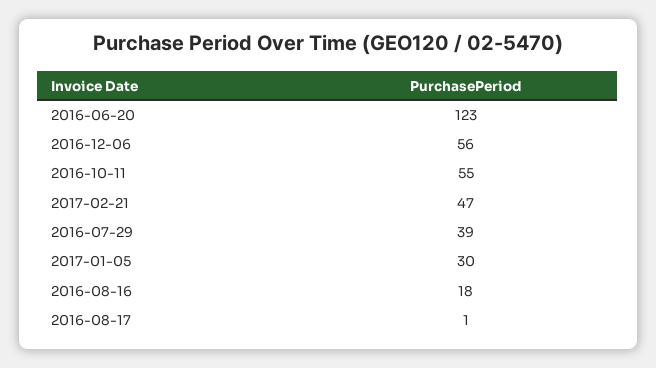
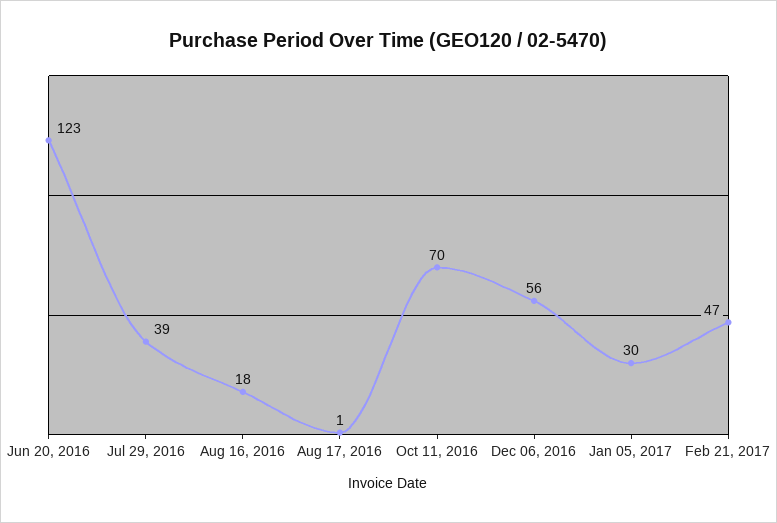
  {
    "2016-06-20": 123,
    "2016-12-06": 56,
-   "2016-10-11": 55,
+   "2016-10-11": 70,
    "2017-02-21": 47,
    "2016-07-29": 39,
    "2017-01-05": 30,
    "2016-08-16": 18,
    "2016-08-17": 1
  }

